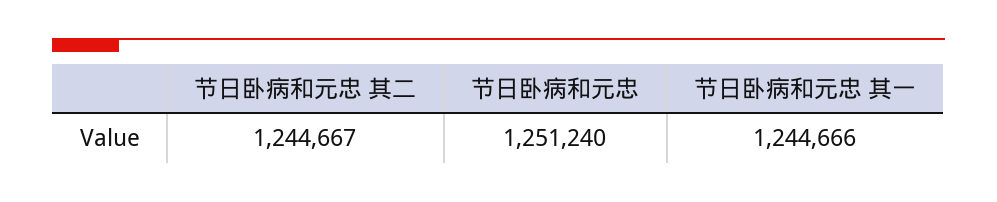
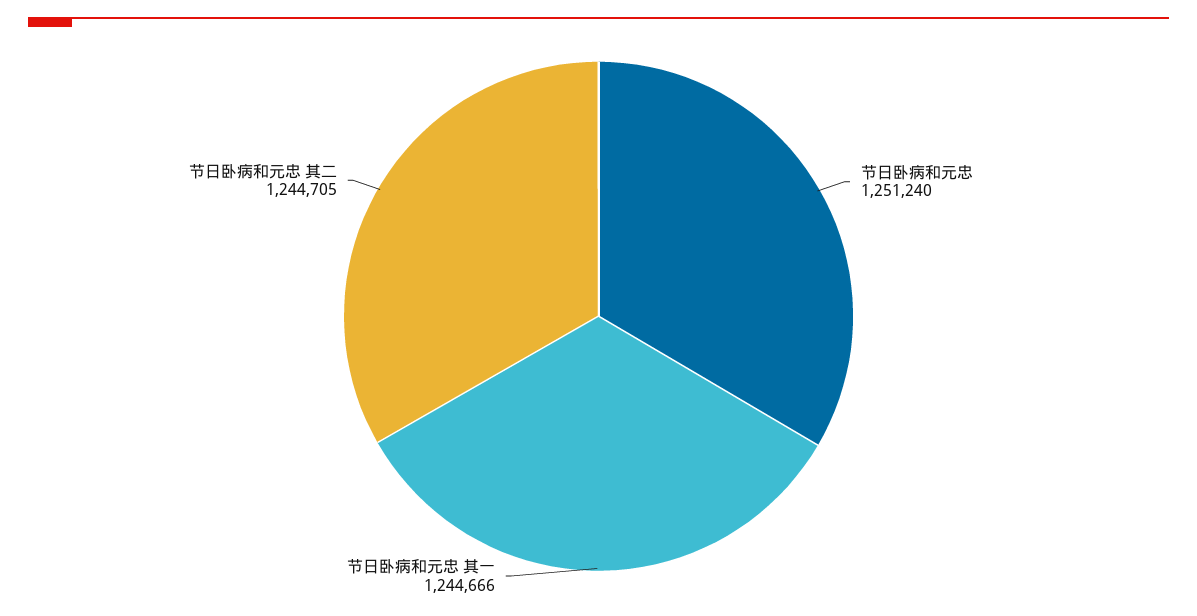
  {
-   "节日卧病和元忠 其二": 1244667,
+   "节日卧病和元忠 其二": 1244705,
    "节日卧病和元忠": 1251240,
    "节日卧病和元忠 其一": 1244666
  }

